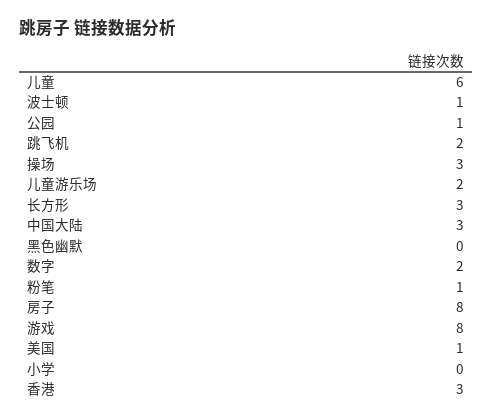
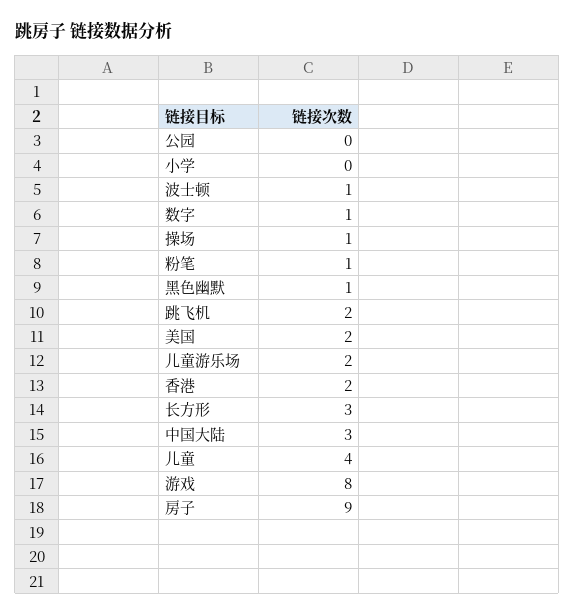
  {
-   "儿童": 6,
+   "儿童": 4,
    "波士顿": 1,
-   "公园": 1,
+   "公园": 0,
    "跳飞机": 2,
-   "操场": 3,
+   "操场": 1,
    "儿童游乐场": 2,
    "长方形": 3,
    "中国大陆": 3,
-   "黑色幽默": 0,
+   "黑色幽默": 1,
-   "数字": 2,
+   "数字": 1,
    "粉笔": 1,
-   "房子": 8,
+   "房子": 9,
    "游戏": 8,
-   "美国": 1,
+   "美国": 2,
    "小学": 0,
-   "香港": 3
+   "香港": 2
  }

